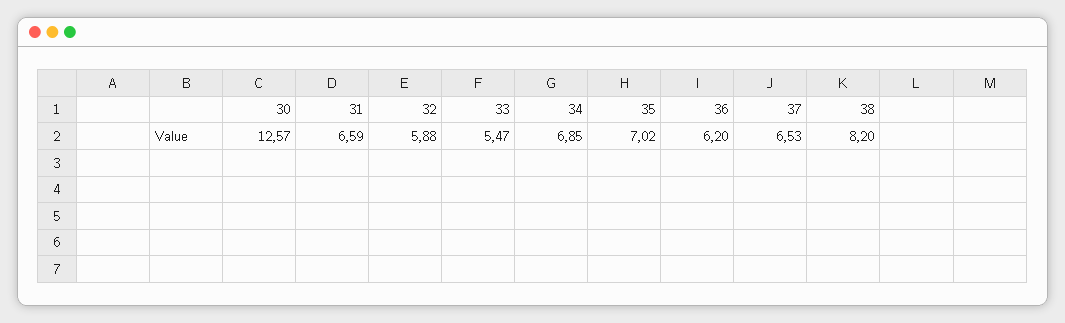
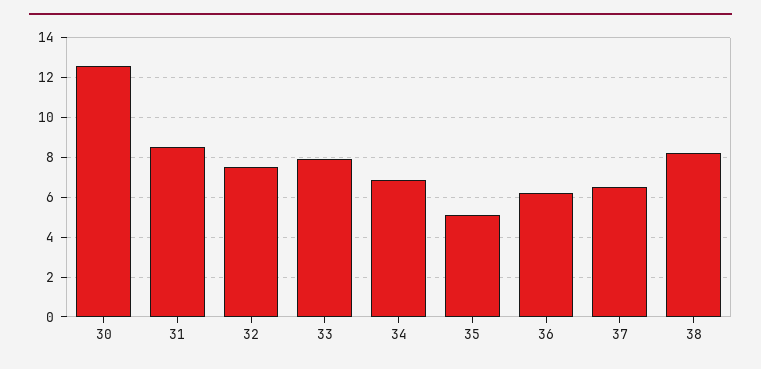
  {
    "30": 12.57,
-   "31": 6.59,
+   "31": 8.5,
-   "32": 5.88,
+   "32": 7.5,
-   "33": 5.47,
+   "33": 8,
    "34": 6.85,
-   "35": 7.02,
+   "35": 5,
    "36": 6.2,
    "37": 6.53,
    "38": 8.2
  }

